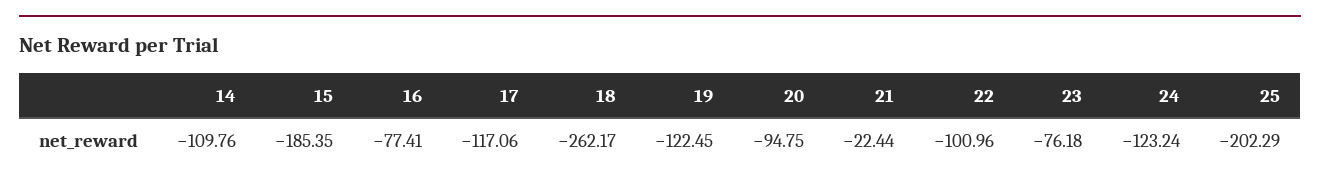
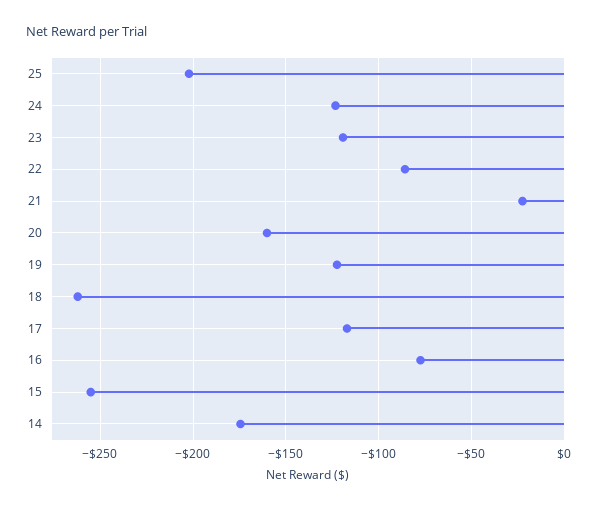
  {
-   "14": -109.76,
+   "14": -175,
-   "15": -185.35,
+   "15": -255,
    "16": -77.41,
    "17": -117.06,
    "18": -262.17,
    "19": -122.45,
-   "20": -94.75,
+   "20": -160,
    "21": -22.44,
-   "22": -100.96,
+   "22": -85,
-   "23": -76.18,
+   "23": -120,
    "24": -123.24,
    "25": -202.29
  }

